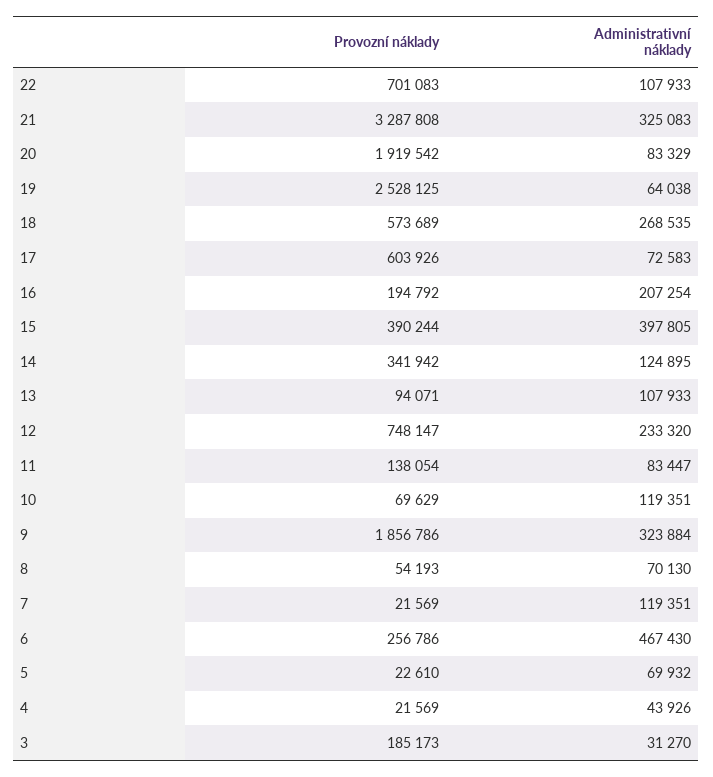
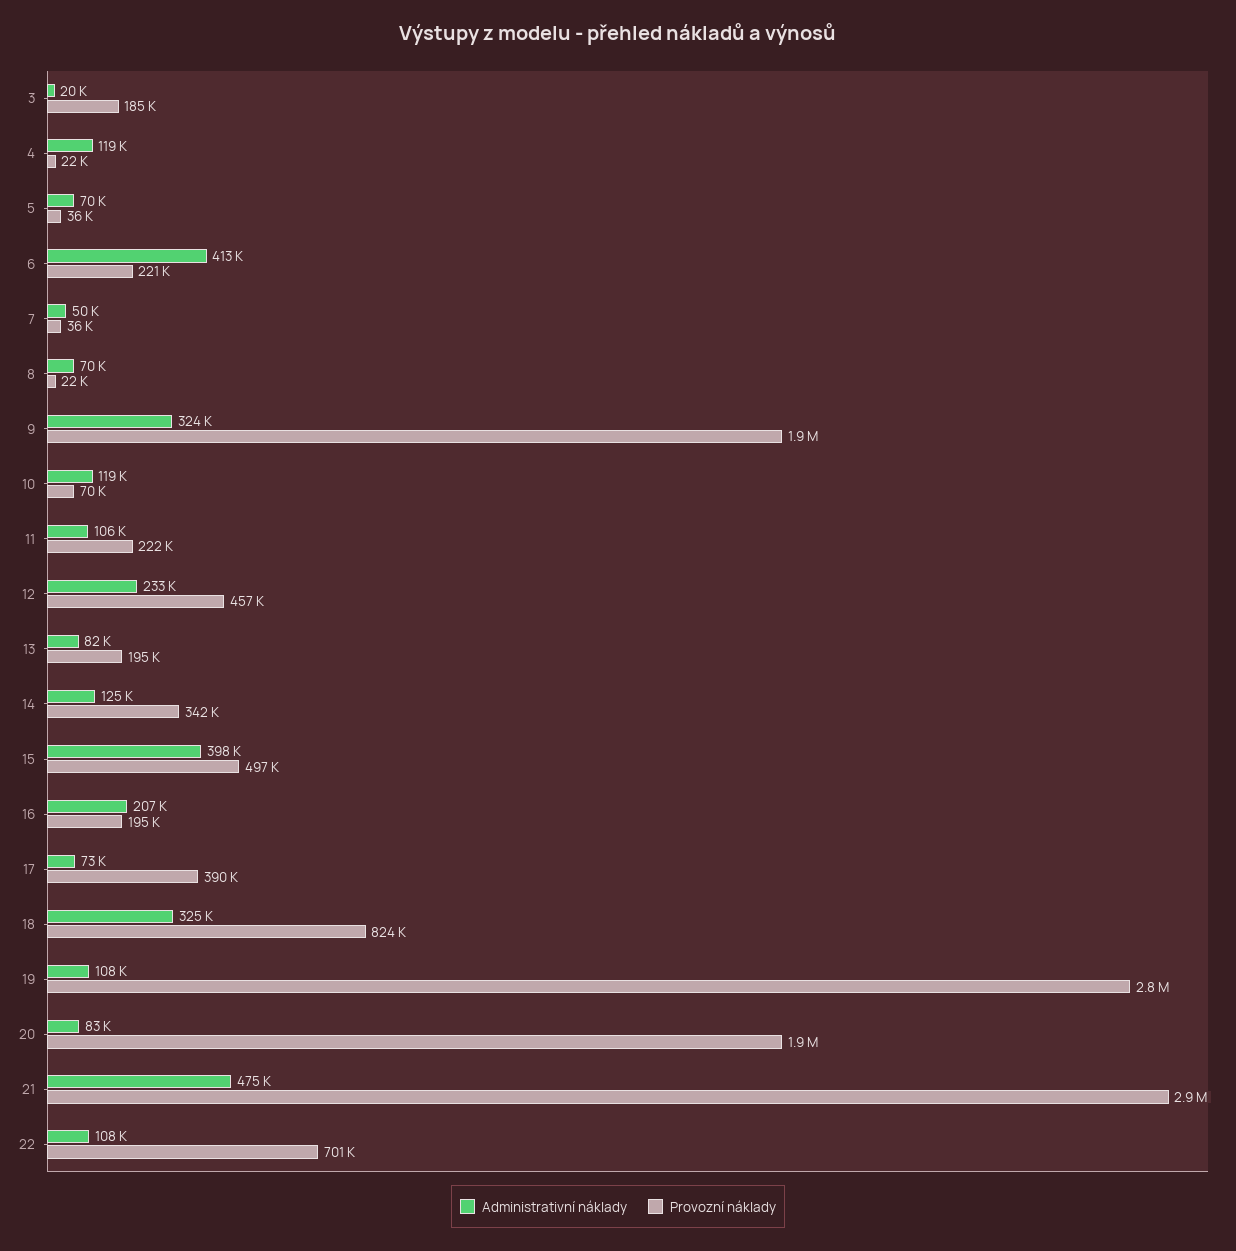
  {
    "Provozní náklady": {
      "22": 701083,
-     "21": 3287808,
+     "21": 2900000,
      "20": 1919542,
-     "19": 2528125,
+     "19": 2800000,
-     "18": 573689,
+     "18": 824000,
-     "17": 603926,
+     "17": 390000,
      "16": 194792,
-     "15": 390244,
+     "15": 497000,
      "14": 341942,
-     "13": 94071,
+     "13": 195000,
-     "12": 748147,
+     "12": 457000,
-     "11": 138054,
+     "11": 222000,
      "10": 69629,
      "9": 1856786,
-     "8": 54193,
+     "8": 22000,
-     "7": 21569,
+     "7": 36000,
-     "6": 256786,
+     "6": 221000,
-     "5": 22610,
+     "5": 36000,
      "4": 21569,
      "3": 185173
    },
    "Administrativní náklady": {
      "22": 107933,
-     "21": 325083,
+     "21": 475000,
      "20": 83329,
-     "19": 64038,
+     "19": 108000,
-     "18": 268535,
+     "18": 325000,
      "17": 72583,
      "16": 207254,
      "15": 397805,
      "14": 124895,
-     "13": 107933,
+     "13": 82000,
      "12": 233320,
-     "11": 83447,
+     "11": 106000,
      "10": 119351,
      "9": 323884,
      "8": 70130,
-     "7": 119351,
+     "7": 50000,
-     "6": 467430,
+     "6": 413000,
      "5": 69932,
-     "4": 43926,
+     "4": 119000,
-     "3": 31270
+     "3": 20000
    }
  }

